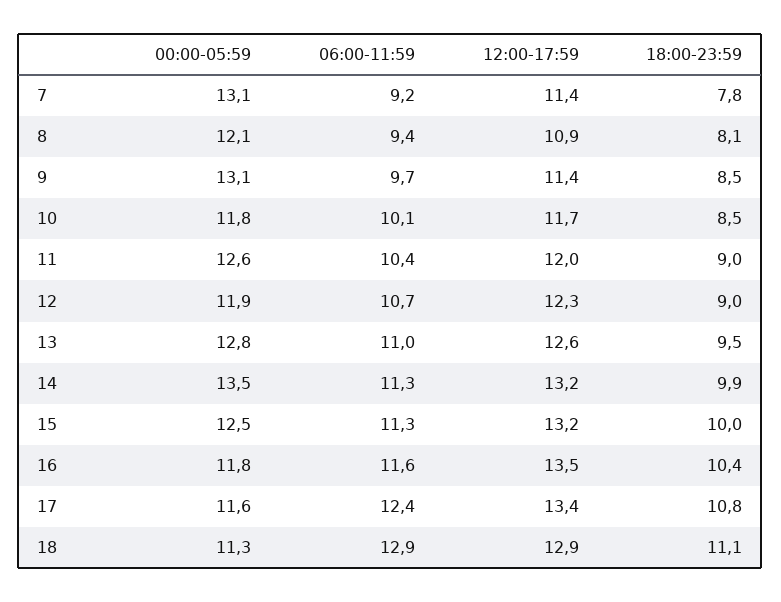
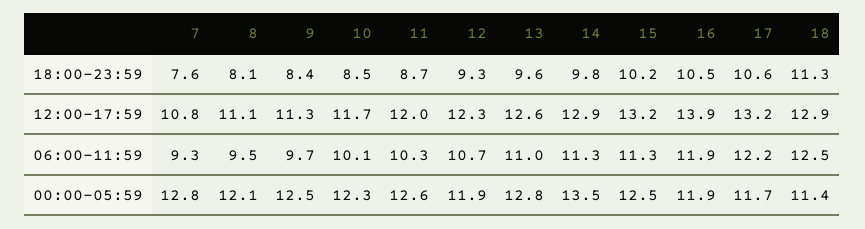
  {
    "00:00-05:59": {
-     "7": 13.1,
+     "7": 12.8,
      "8": 12.1,
-     "9": 13.1,
+     "9": 12.5,
-     "10": 11.8,
+     "10": 12.3,
      "11": 12.6,
      "12": 11.9,
      "13": 12.8,
      "14": 13.5,
      "15": 12.5,
-     "16": 11.8,
+     "16": 11.9,
-     "17": 11.6,
+     "17": 11.7,
-     "18": 11.3
+     "18": 11.4
    },
    "06:00-11:59": {
-     "7": 9.2,
+     "7": 9.3,
-     "8": 9.4,
+     "8": 9.5,
      "9": 9.7,
      "10": 10.1,
-     "11": 10.4,
+     "11": 10.3,
      "12": 10.7,
      "13": 11,
      "14": 11.3,
      "15": 11.3,
-     "16": 11.6,
+     "16": 11.9,
-     "17": 12.4,
+     "17": 12.2,
-     "18": 12.9
+     "18": 12.5
    },
    "12:00-17:59": {
-     "7": 11.4,
+     "7": 10.8,
-     "8": 10.9,
+     "8": 11.1,
-     "9": 11.4,
+     "9": 11.3,
      "10": 11.7,
      "11": 12,
      "12": 12.3,
      "13": 12.6,
-     "14": 13.2,
+     "14": 12.9,
      "15": 13.2,
-     "16": 13.5,
+     "16": 13.9,
-     "17": 13.4,
+     "17": 13.2,
      "18": 12.9
    },
    "18:00-23:59": {
-     "7": 7.8,
+     "7": 7.6,
      "8": 8.1,
-     "9": 8.5,
+     "9": 8.4,
      "10": 8.5,
-     "11": 9,
+     "11": 8.7,
-     "12": 9,
+     "12": 9.3,
-     "13": 9.5,
+     "13": 9.6,
-     "14": 9.9,
+     "14": 9.8,
-     "15": 10,
+     "15": 10.2,
-     "16": 10.4,
+     "16": 10.5,
-     "17": 10.8,
+     "17": 10.6,
-     "18": 11.1
+     "18": 11.3
    }
  }

